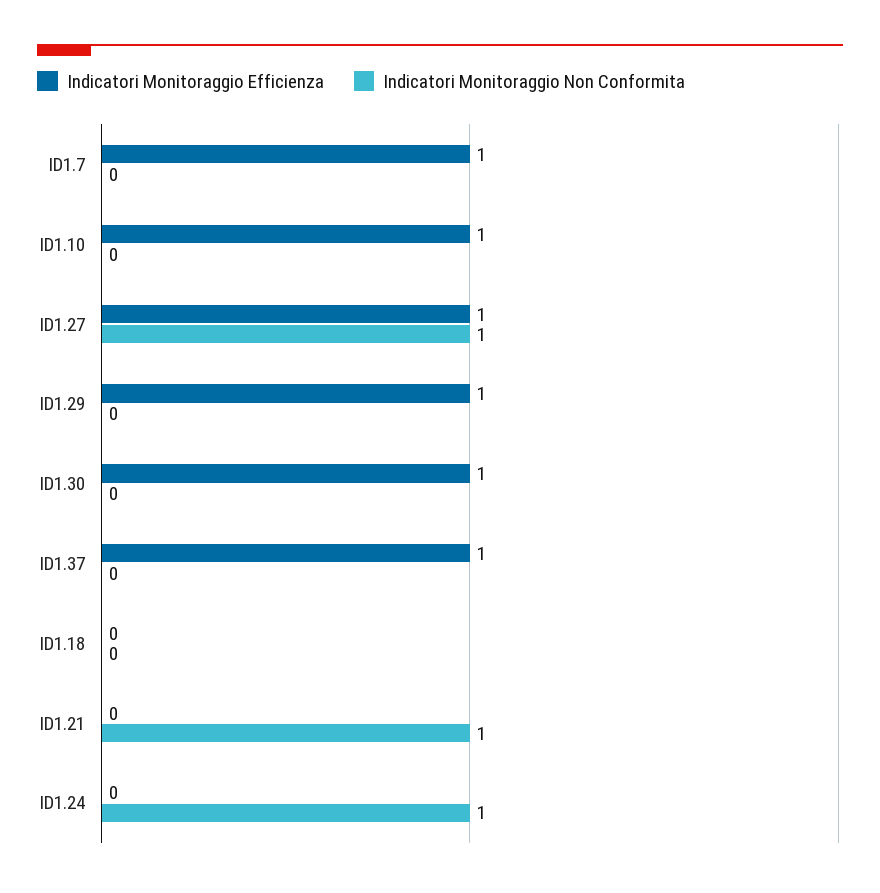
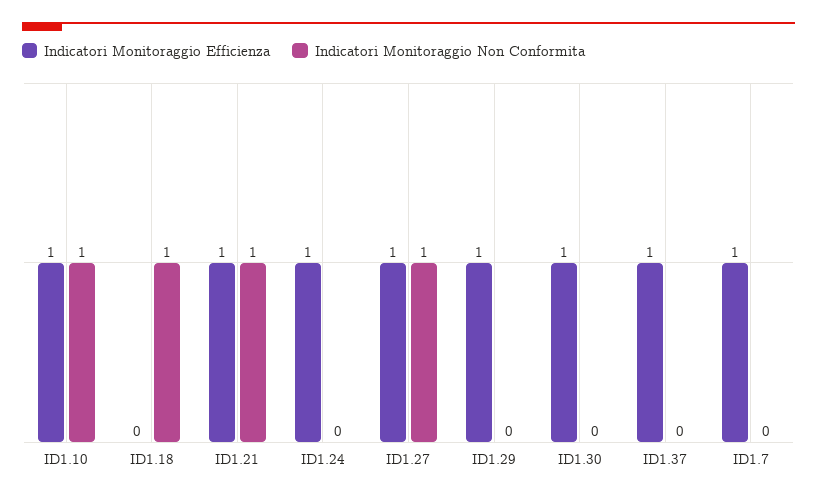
  {
    "Indicatori Monitoraggio Efficienza": {
      "ID1.7": 1,
      "ID1.10": 1,
      "ID1.27": 1,
      "ID1.29": 1,
      "ID1.30": 1,
      "ID1.37": 1,
      "ID1.18": 0,
-     "ID1.21": 0,
+     "ID1.21": 1,
-     "ID1.24": 0
+     "ID1.24": 1
    },
    "Indicatori Monitoraggio Non Conformita": {
      "ID1.7": 0,
-     "ID1.10": 0,
+     "ID1.10": 1,
      "ID1.27": 1,
      "ID1.29": 0,
      "ID1.30": 0,
      "ID1.37": 0,
-     "ID1.18": 0,
+     "ID1.18": 1,
      "ID1.21": 1,
-     "ID1.24": 1
+     "ID1.24": 0
    }
  }

